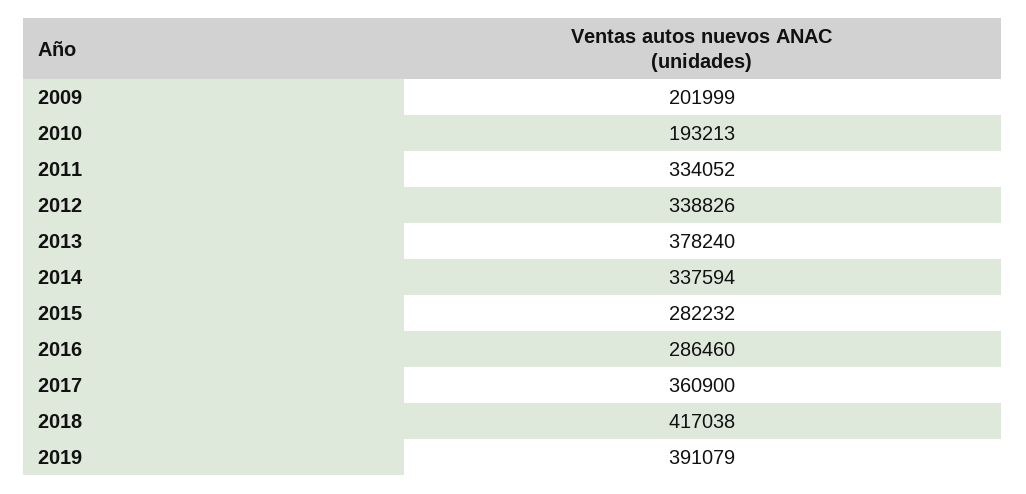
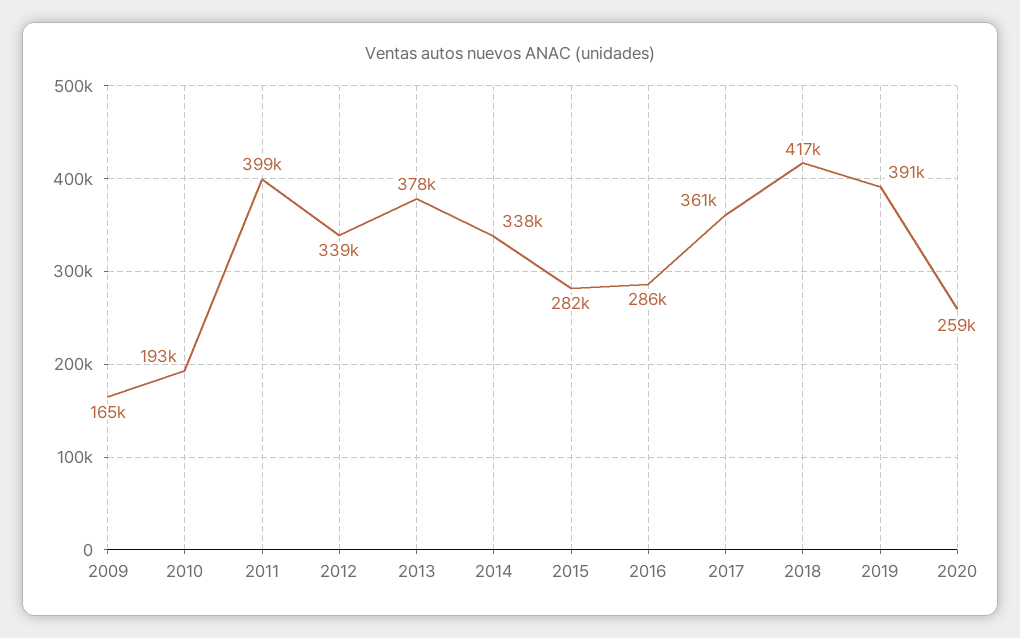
  {
-   "2009": 201999,
+   "2009": 165000,
    "2010": 193213,
-   "2011": 334052,
+   "2011": 399000,
    "2012": 338826,
    "2013": 378240,
    "2014": 337594,
    "2015": 282232,
    "2016": 286460,
    "2017": 360900,
    "2018": 417038,
-   "2019": 391079
+   "2019": 391079,
+   "2020": 259000
  }

